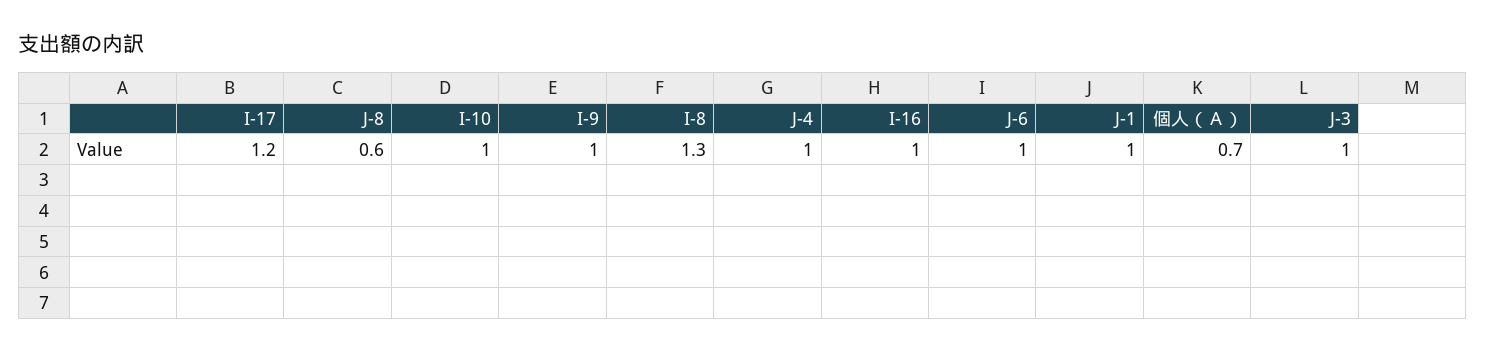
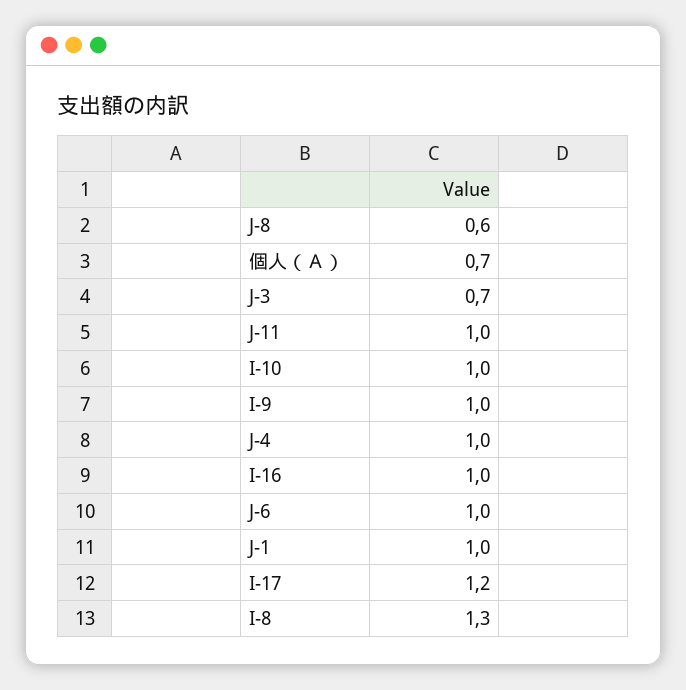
  {
    "I-17": 1.2,
    "J-8": 0.6,
    "I-10": 1,
    "I-9": 1,
    "I-8": 1.3,
    "J-4": 1,
    "I-16": 1,
    "J-6": 1,
    "J-1": 1,
    "個人（Ａ）": 0.7,
-   "J-3": 1
+   "J-3": 0.7,
+   "J-11": 1
  }

